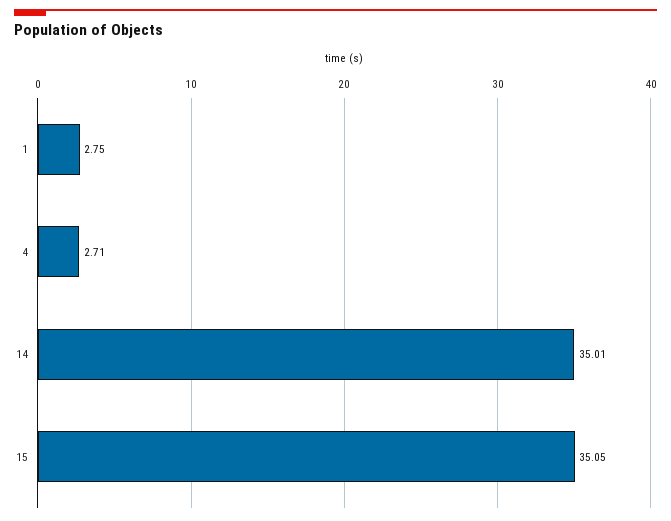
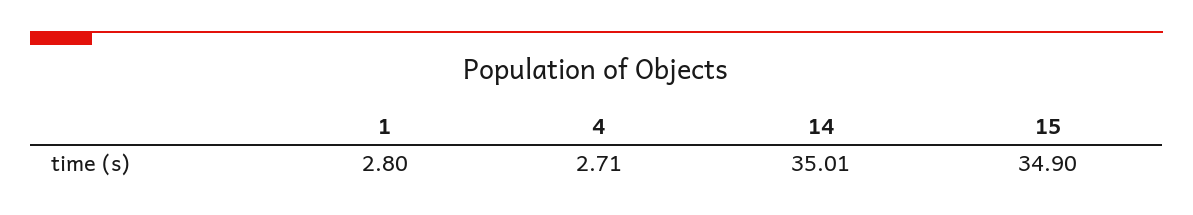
  {
-   "1": 2.75,
+   "1": 2.8,
    "4": 2.71,
    "14": 35.01,
-   "15": 35.05
+   "15": 34.9
  }

